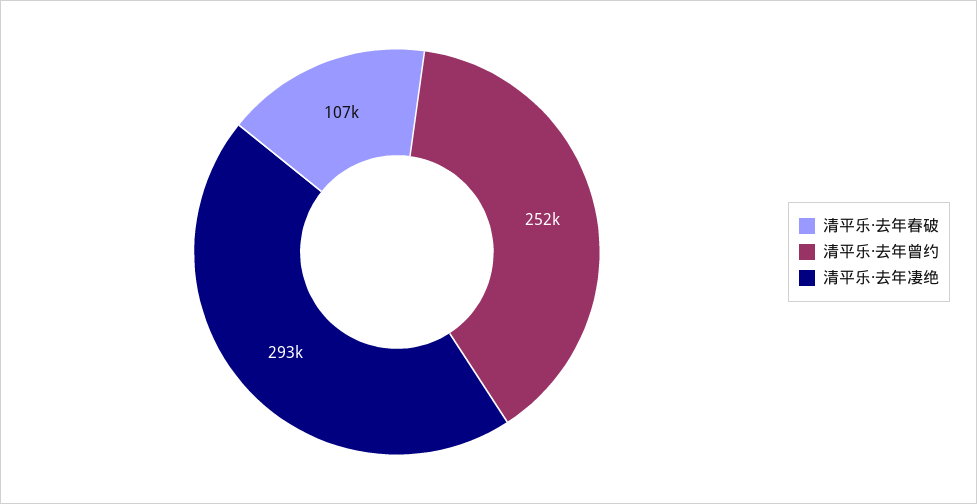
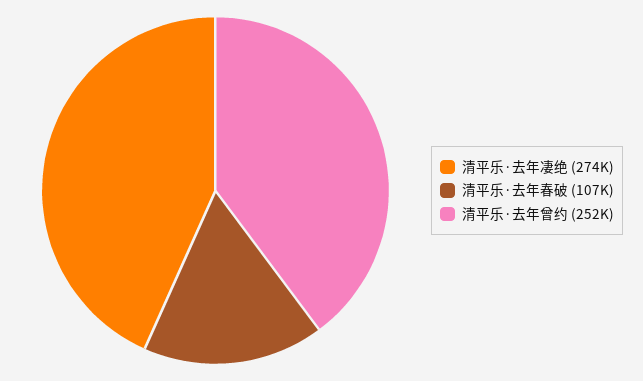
  {
    "清平乐·去年春破": 107000,
    "清平乐·去年曾约": 252000,
-   "清平乐·去年凄绝": 293000
+   "清平乐·去年凄绝": 274000
  }

